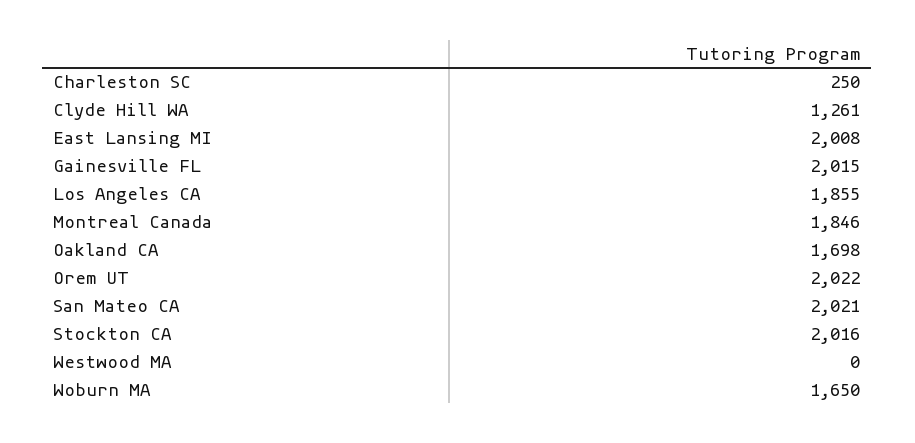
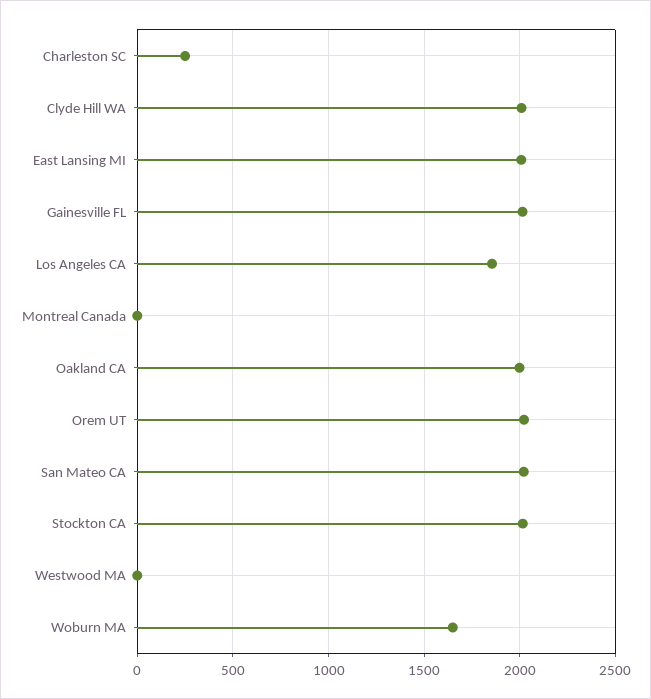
  {
    "Charleston SC": 250,
-   "Clyde Hill WA": 1261,
+   "Clyde Hill WA": 2000,
    "East Lansing MI": 2008,
    "Gainesville FL": 2015,
    "Los Angeles CA": 1855,
-   "Montreal Canada": 1846,
+   "Montreal Canada": 0,
-   "Oakland CA": 1698,
+   "Oakland CA": 2000,
    "Orem UT": 2022,
    "San Mateo CA": 2021,
    "Stockton CA": 2016,
    "Westwood MA": 0,
    "Woburn MA": 1650
  }

